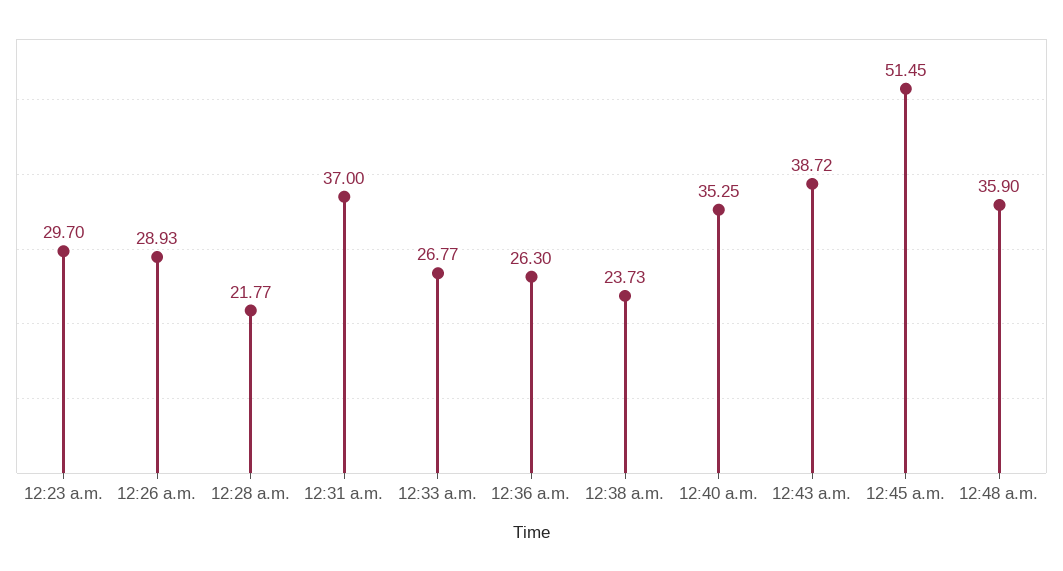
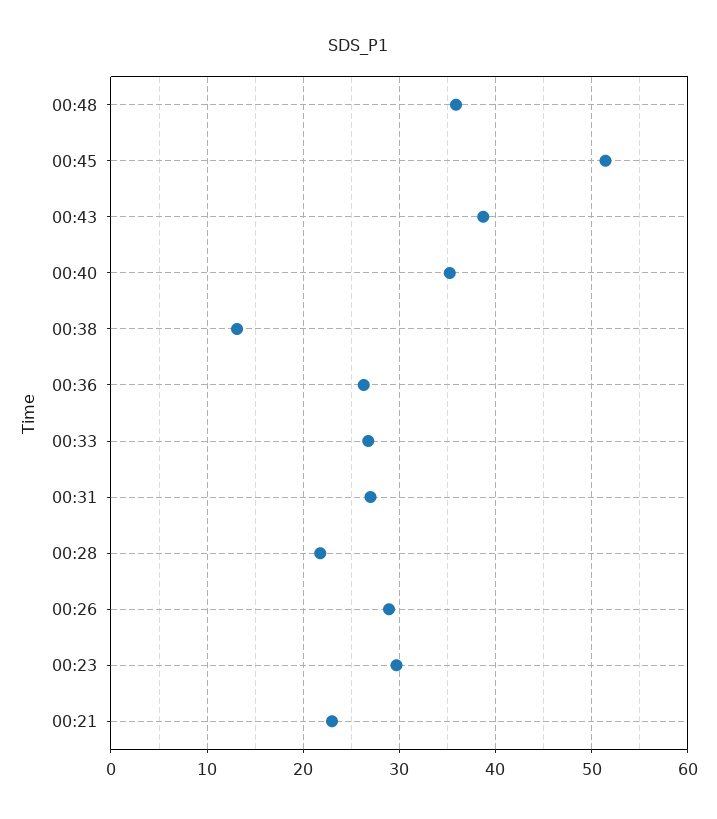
  {
    "12:23 a.m.": 29.7,
    "12:26 a.m.": 28.93,
    "12:28 a.m.": 21.77,
-   "12:31 a.m.": 37,
+   "12:31 a.m.": 27,
    "12:33 a.m.": 26.77,
    "12:36 a.m.": 26.3,
-   "12:38 a.m.": 23.73,
+   "12:38 a.m.": 13,
    "12:40 a.m.": 35.25,
    "12:43 a.m.": 38.72,
    "12:45 a.m.": 51.45,
-   "12:48 a.m.": 35.9
+   "12:48 a.m.": 35.9,
+   "00:21": 23
  }

